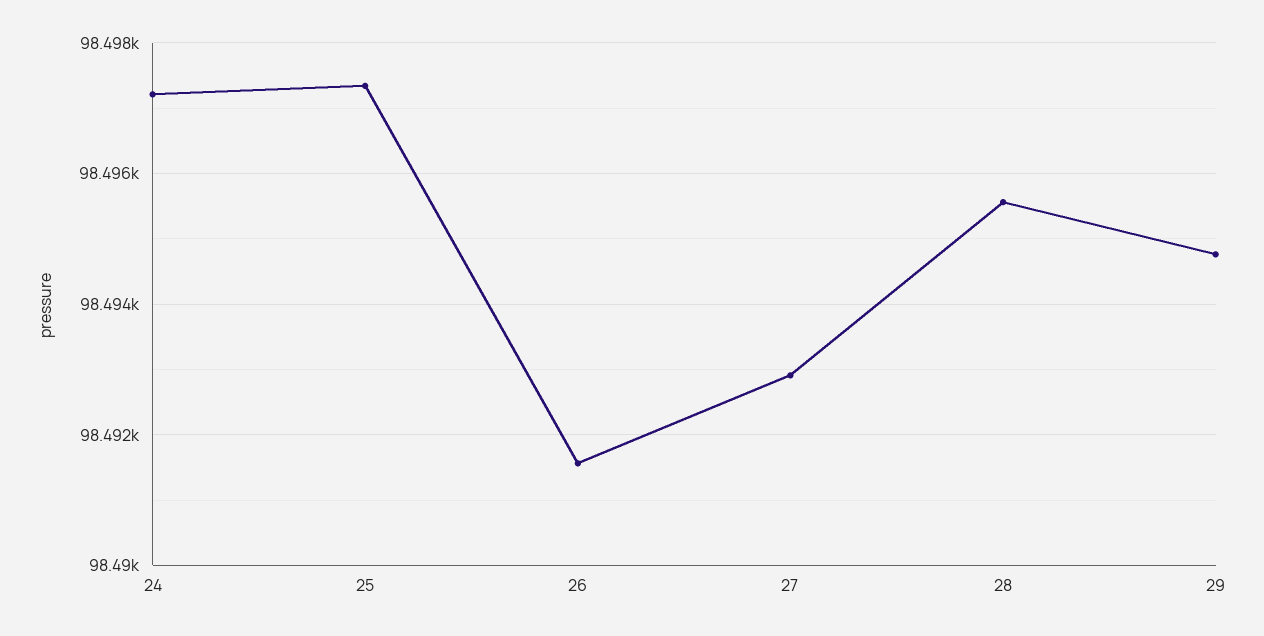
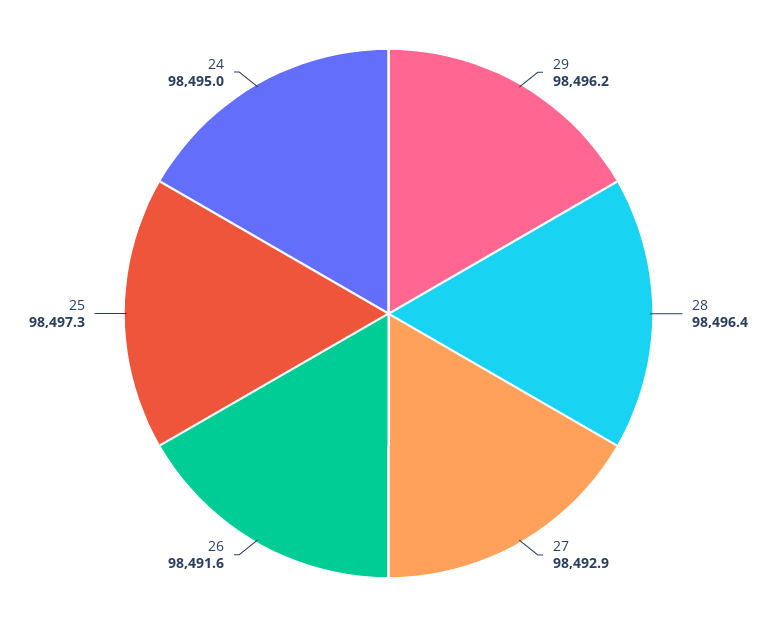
  {
-   "24": 98497.2,
+   "24": 98495,
    "25": 98497.3,
    "26": 98491.6,
    "27": 98492.9,
-   "28": 98495.6,
+   "28": 98496.4,
-   "29": 98494.8
+   "29": 98496.2
  }

